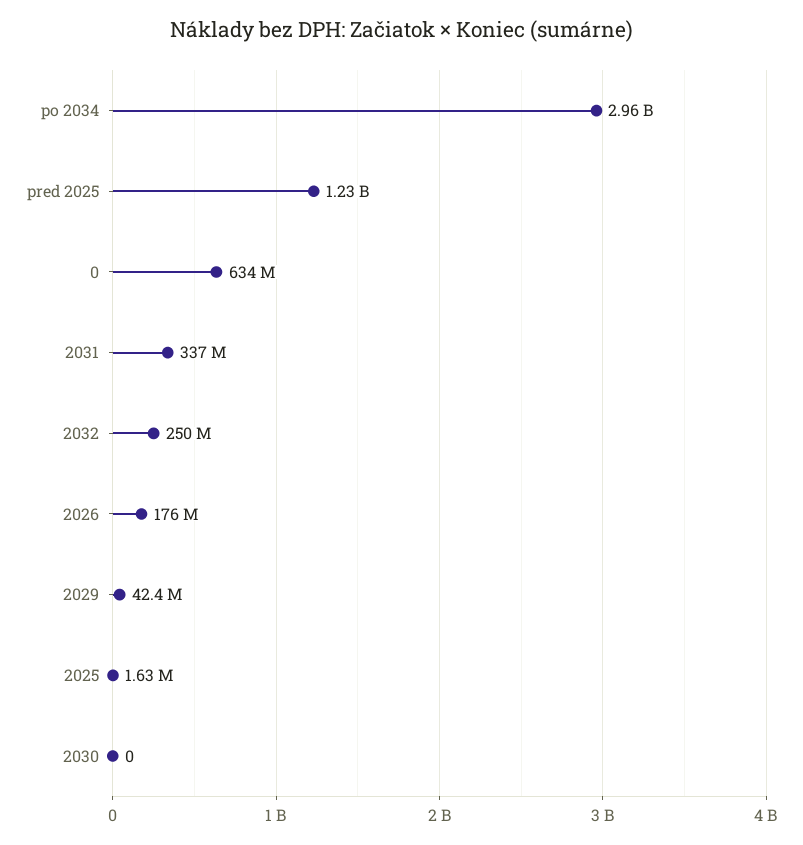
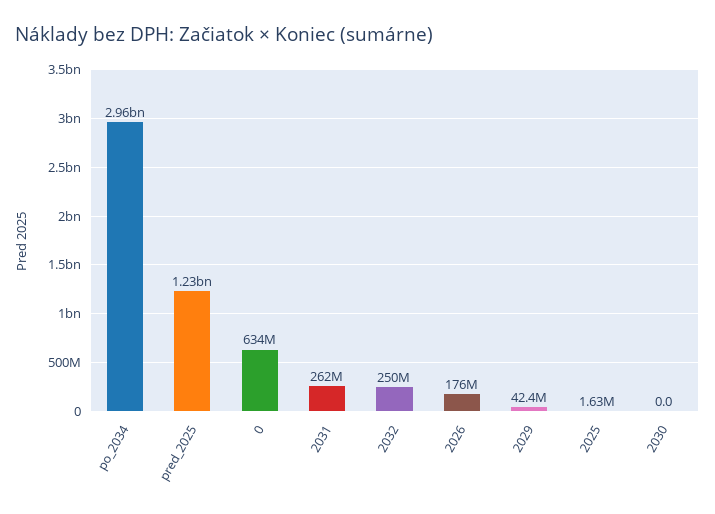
  {
    "po 2034": 2960000000,
    "pred 2025": 1230000000,
    "0": 634000000,
-   "2031": 337000000,
+   "2031": 262000000,
    "2032": 250000000,
    "2026": 176000000,
    "2029": 42400000,
    "2025": 1630000,
    "2030": 0
  }

